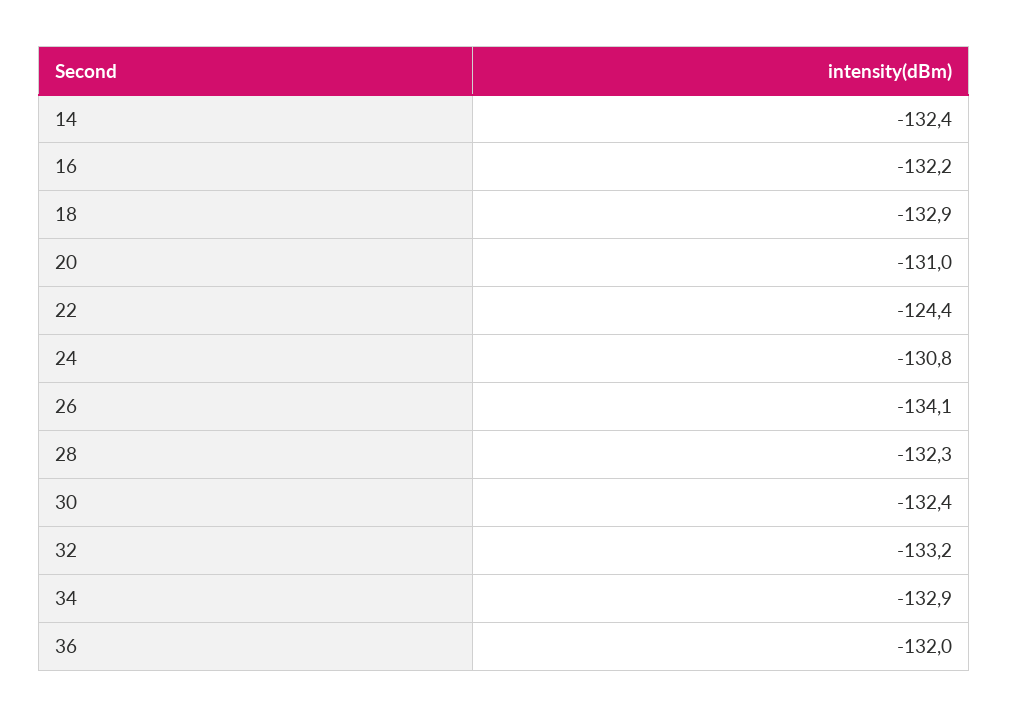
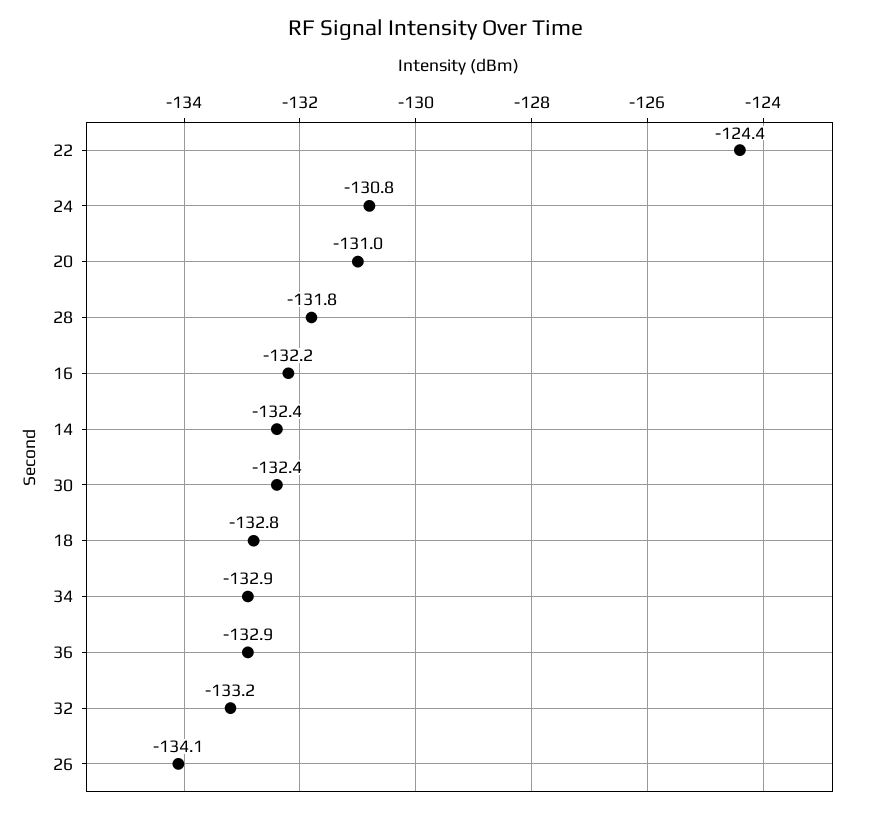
  {
    "14": -132.4,
    "16": -132.2,
-   "18": -132.9,
+   "18": -132.8,
    "20": -131,
    "22": -124.4,
    "24": -130.8,
    "26": -134.1,
-   "28": -132.3,
+   "28": -131.8,
    "30": -132.4,
    "32": -133.2,
    "34": -132.9,
-   "36": -132
+   "36": -132.9
  }

